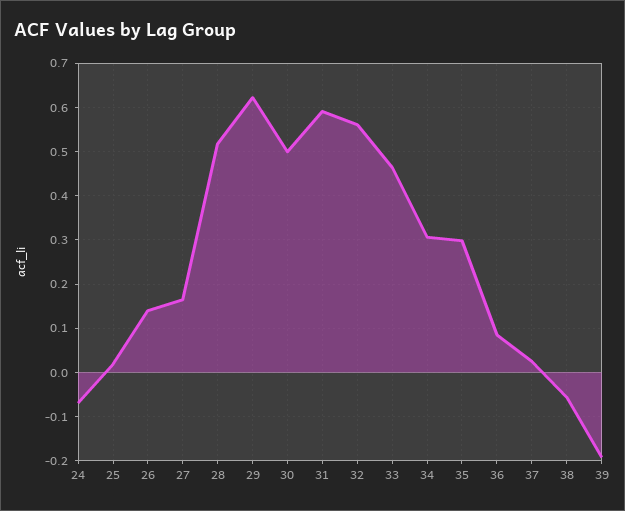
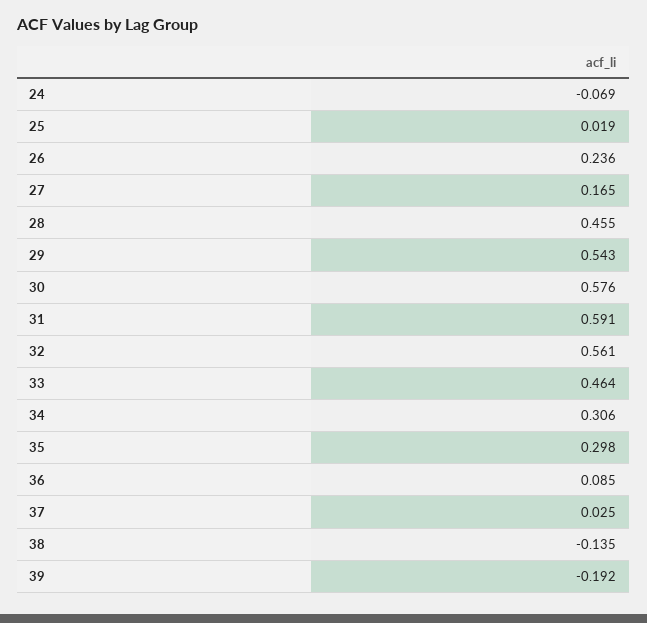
  {
    "24": -0.069,
    "25": 0.019,
-   "26": 0.14,
+   "26": 0.236,
    "27": 0.165,
-   "28": 0.52,
+   "28": 0.455,
-   "29": 0.62,
+   "29": 0.543,
-   "30": 0.5,
+   "30": 0.576,
    "31": 0.591,
    "32": 0.561,
    "33": 0.464,
    "34": 0.306,
    "35": 0.298,
    "36": 0.085,
    "37": 0.025,
-   "38": -0.06,
+   "38": -0.135,
    "39": -0.192
  }

